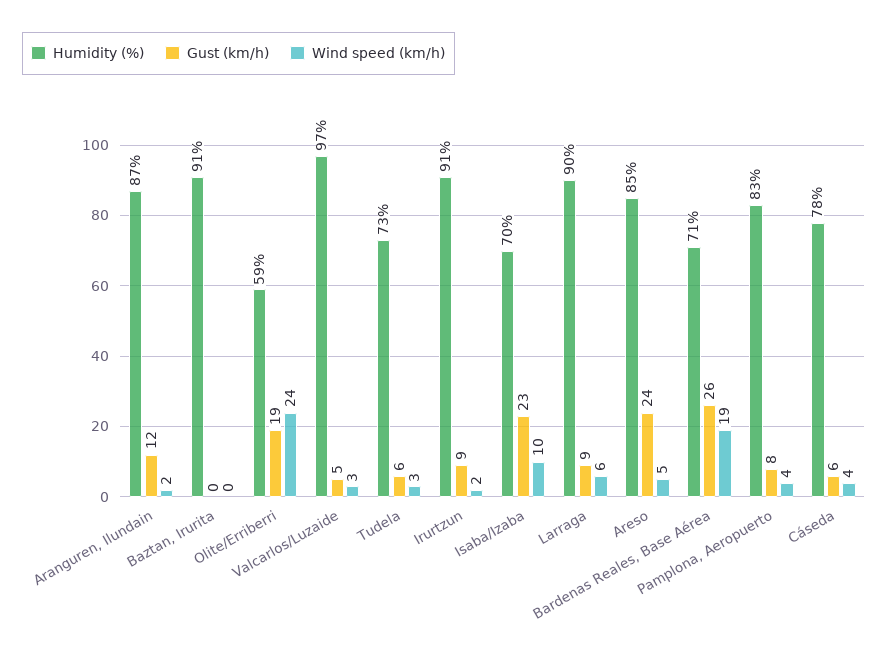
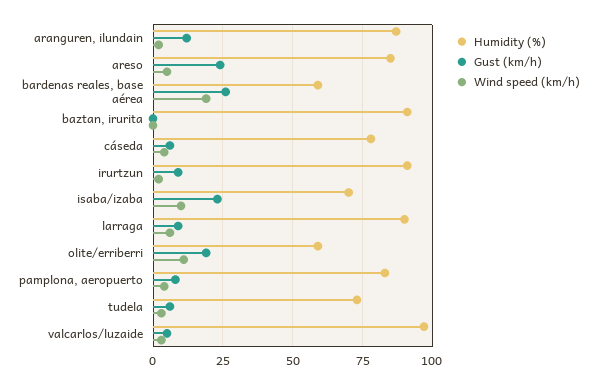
  {
    "Humidity (%)": {
      "Aranguren, Ilundain": 87,
      "Baztan, Irurita": 91,
      "Olite/Erriberri": 59,
      "Valcarlos/Luzaide": 97,
      "Tudela": 73,
      "Irurtzun": 91,
      "Isaba/Izaba": 70,
      "Larraga": 90,
      "Areso": 85,
-     "Bardenas Reales, Base Aérea": 71,
+     "Bardenas Reales, Base Aérea": 60,
      "Pamplona, Aeropuerto": 83,
      "Cáseda": 78
    },
    "Gust (km/h)": {
      "Aranguren, Ilundain": 12,
      "Baztan, Irurita": 0,
      "Olite/Erriberri": 19,
      "Valcarlos/Luzaide": 5,
      "Tudela": 6,
      "Irurtzun": 9,
      "Isaba/Izaba": 23,
      "Larraga": 9,
      "Areso": 24,
      "Bardenas Reales, Base Aérea": 26,
      "Pamplona, Aeropuerto": 8,
      "Cáseda": 6
    },
    "Wind speed (km/h)": {
      "Aranguren, Ilundain": 2,
      "Baztan, Irurita": 0,
-     "Olite/Erriberri": 24,
+     "Olite/Erriberri": 10,
      "Valcarlos/Luzaide": 3,
      "Tudela": 3,
      "Irurtzun": 2,
      "Isaba/Izaba": 10,
      "Larraga": 6,
      "Areso": 5,
      "Bardenas Reales, Base Aérea": 19,
      "Pamplona, Aeropuerto": 4,
      "Cáseda": 4
    }
  }

